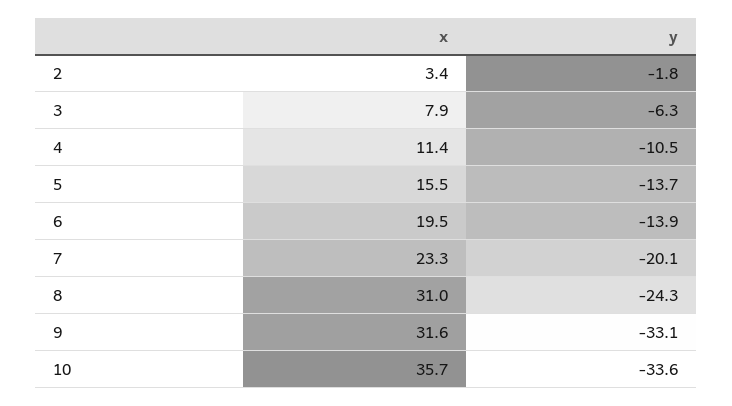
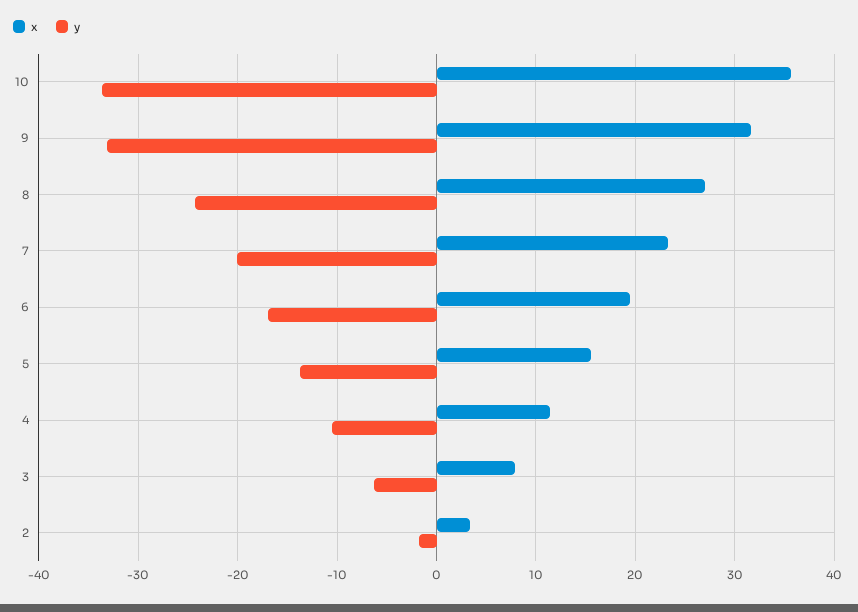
  {
    "x": {
      "2": 3.4,
      "3": 7.9,
      "4": 11.4,
      "5": 15.5,
      "6": 19.5,
      "7": 23.3,
-     "8": 31,
+     "8": 27,
      "9": 31.6,
      "10": 35.7
    },
    "y": {
      "2": -1.8,
      "3": -6.3,
      "4": -10.5,
      "5": -13.7,
-     "6": -13.9,
+     "6": -17,
      "7": -20.1,
      "8": -24.3,
      "9": -33.1,
      "10": -33.6
    }
  }

